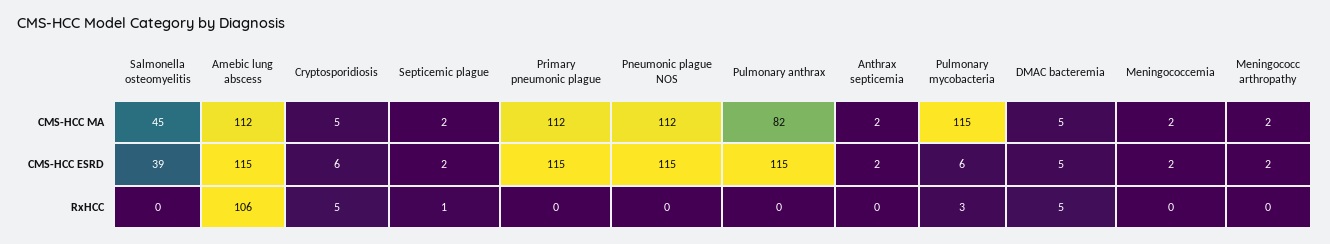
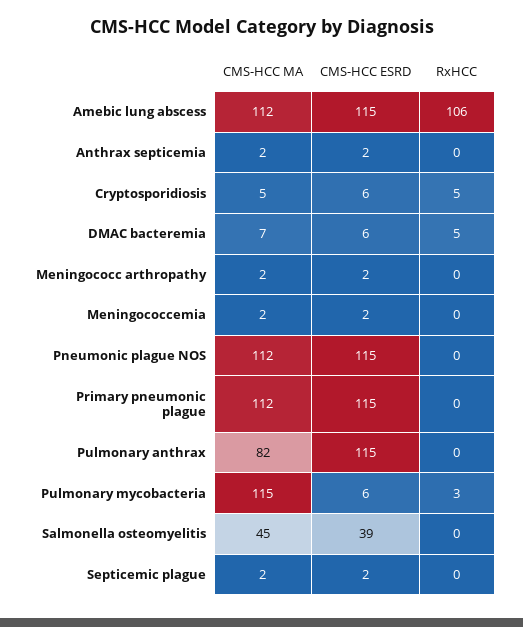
  {
    "Salmonella osteomyelitis": {
      "CMS-HCC MA": 45,
      "CMS-HCC ESRD": 39,
      "RxHCC": 0
    },
    "Amebic lung abscess": {
      "CMS-HCC MA": 112,
      "CMS-HCC ESRD": 115,
      "RxHCC": 106
    },
    "Cryptosporidiosis": {
      "CMS-HCC MA": 5,
      "CMS-HCC ESRD": 6,
      "RxHCC": 5
    },
    "Septicemic plague": {
      "CMS-HCC MA": 2,
      "CMS-HCC ESRD": 2,
-     "RxHCC": 1
+     "RxHCC": 0
    },
    "Primary pneumonic plague": {
      "CMS-HCC MA": 112,
      "CMS-HCC ESRD": 115,
      "RxHCC": 0
    },
    "Pneumonic plague NOS": {
      "CMS-HCC MA": 112,
      "CMS-HCC ESRD": 115,
      "RxHCC": 0
    },
    "Pulmonary anthrax": {
      "CMS-HCC MA": 82,
      "CMS-HCC ESRD": 115,
      "RxHCC": 0
    },
    "Anthrax septicemia": {
      "CMS-HCC MA": 2,
      "CMS-HCC ESRD": 2,
      "RxHCC": 0
    },
    "Pulmonary mycobacteria": {
      "CMS-HCC MA": 115,
      "CMS-HCC ESRD": 6,
      "RxHCC": 3
    },
    "DMAC bacteremia": {
-     "CMS-HCC MA": 5,
+     "CMS-HCC MA": 7,
-     "CMS-HCC ESRD": 5,
+     "CMS-HCC ESRD": 6,
      "RxHCC": 5
    },
    "Meningococcemia": {
      "CMS-HCC MA": 2,
      "CMS-HCC ESRD": 2,
      "RxHCC": 0
    },
    "Meningococc arthropathy": {
      "CMS-HCC MA": 2,
      "CMS-HCC ESRD": 2,
      "RxHCC": 0
    }
  }

